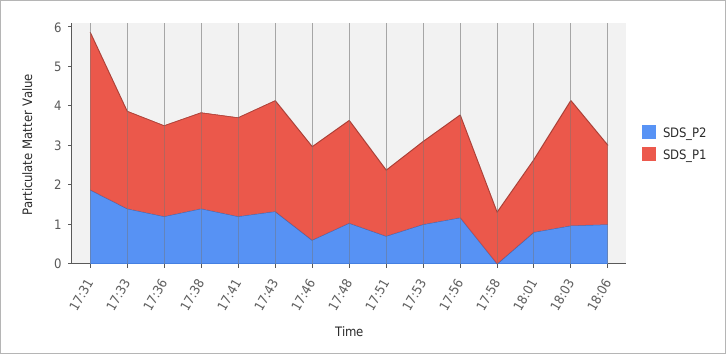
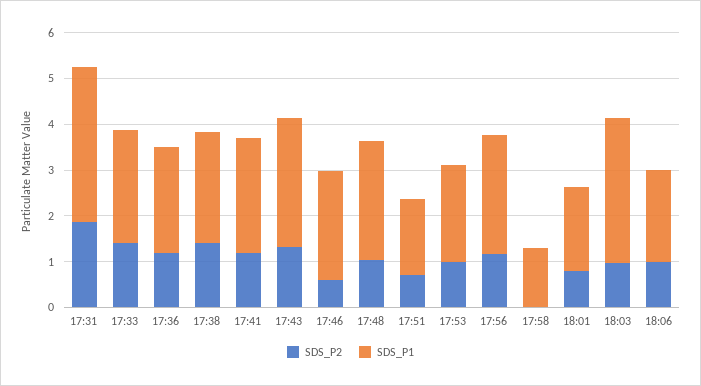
  {
    "SDS_P2": {
      "17:31": 1.8,
      "17:33": 1.4,
      "17:36": 1.2,
      "17:38": 1.4,
      "17:41": 1.2,
      "17:43": 1.4,
      "17:46": 0.6,
      "17:48": 1,
      "17:51": 0.8,
      "17:53": 1,
      "17:56": 1.2,
      "17:58": 0,
      "18:01": 0.8,
      "18:03": 1,
      "18:06": 1
    },
    "SDS_P1": {
-     "17:31": 4,
+     "17:31": 3.4,
      "17:33": 2.4,
      "17:36": 2.4,
      "17:38": 2.4,
      "17:41": 2.6,
      "17:43": 2.8,
      "17:46": 2.4,
      "17:48": 2.6,
      "17:51": 1.6,
      "17:53": 2.2,
      "17:56": 2.6,
      "17:58": 1.4,
      "18:01": 1.8,
      "18:03": 3.2,
      "18:06": 2
    }
  }

